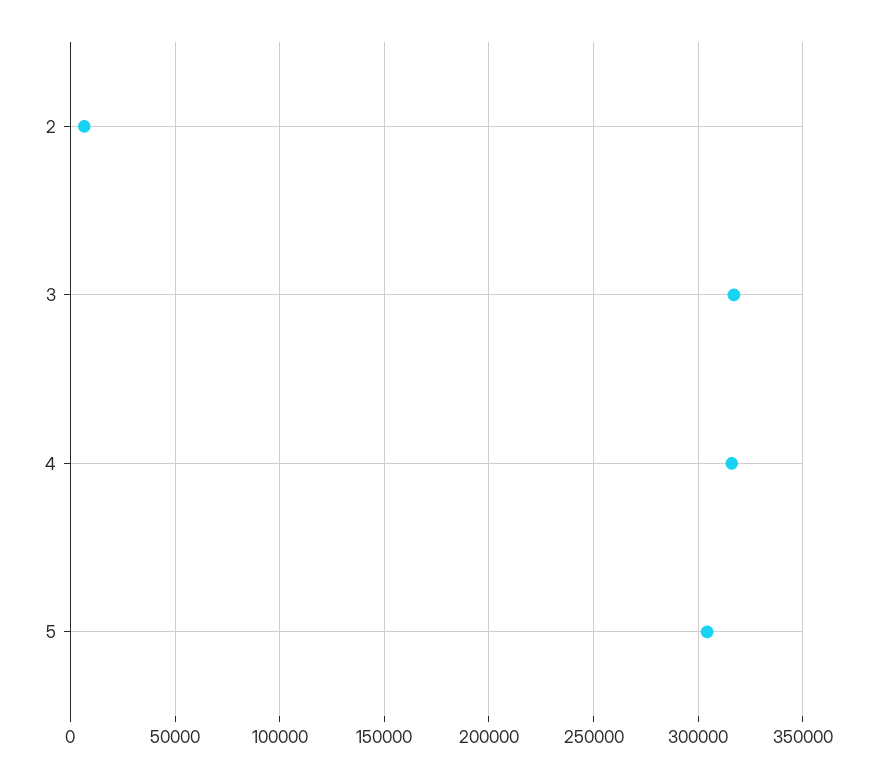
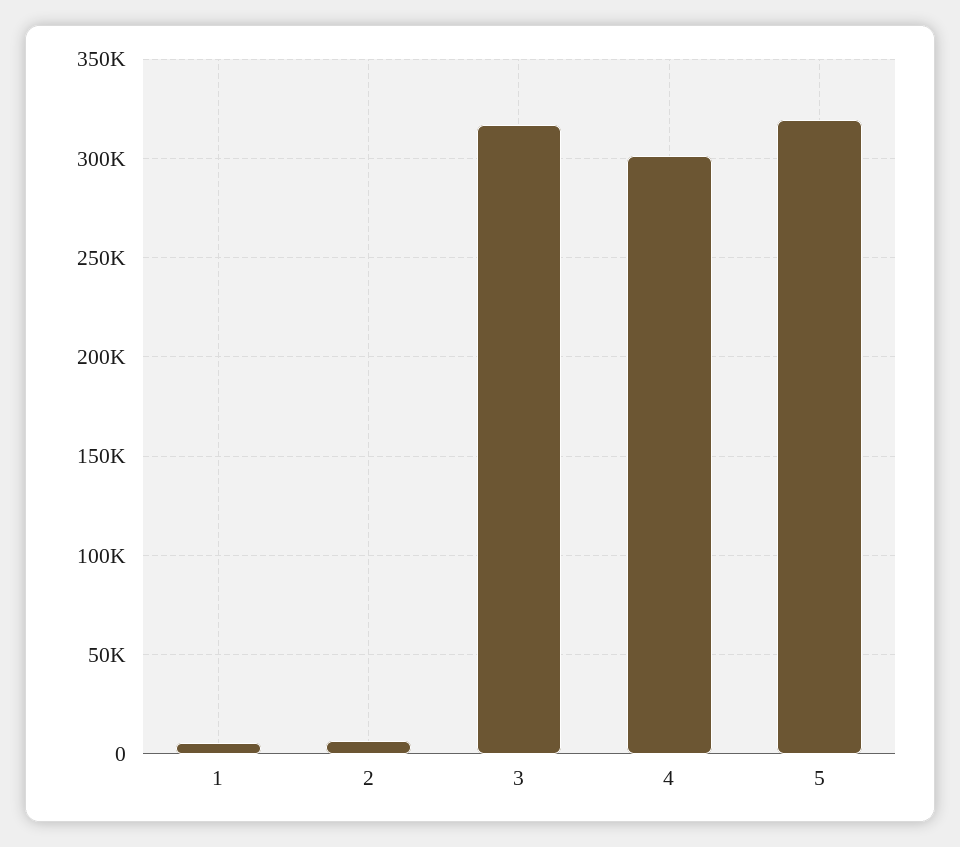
  {
    "2": 5000,
    "3": 315000,
-   "4": 315000,
+   "4": 300000,
-   "5": 305000
+   "5": 320000,
+   "1": 5000
  }

